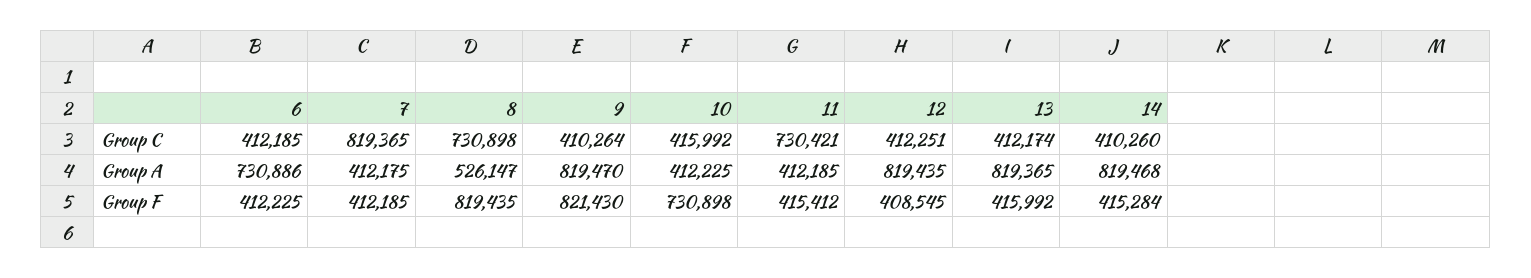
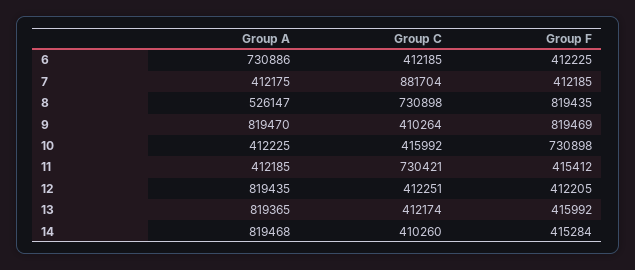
  {
    "6": {
      "Group C": 412185,
      "Group A": 730886,
      "Group F": 412225
    },
    "7": {
-     "Group C": 819365,
+     "Group C": 881704,
      "Group A": 412175,
      "Group F": 412185
    },
    "8": {
      "Group C": 730898,
      "Group A": 526147,
      "Group F": 819435
    },
    "9": {
      "Group C": 410264,
      "Group A": 819470,
-     "Group F": 821430
+     "Group F": 819469
    },
    "10": {
      "Group C": 415992,
      "Group A": 412225,
      "Group F": 730898
    },
    "11": {
      "Group C": 730421,
      "Group A": 412185,
      "Group F": 415412
    },
    "12": {
      "Group C": 412251,
      "Group A": 819435,
-     "Group F": 408545
+     "Group F": 412205
    },
    "13": {
      "Group C": 412174,
      "Group A": 819365,
      "Group F": 415992
    },
    "14": {
      "Group C": 410260,
      "Group A": 819468,
      "Group F": 415284
    }
  }

